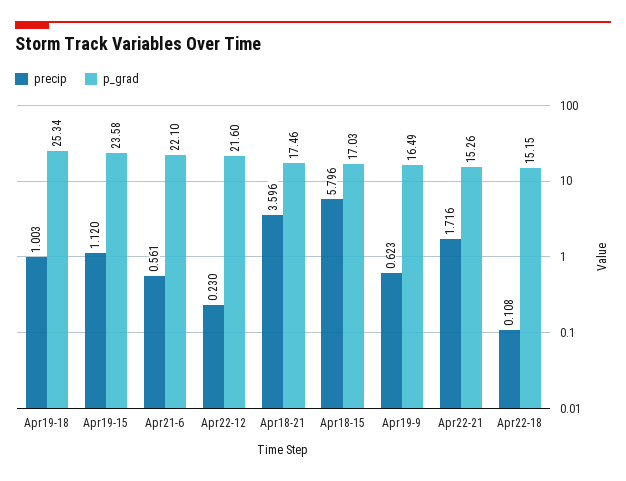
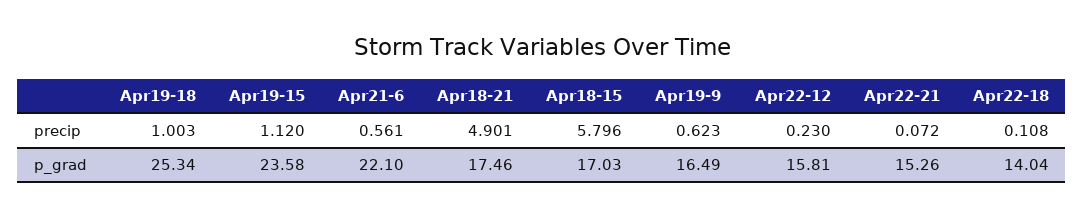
  {
    "precip": {
      "Apr19-18": 1.003,
      "Apr19-15": 1.12,
      "Apr21-6": 0.561,
      "Apr22-12": 0.23,
-     "Apr18-21": 3.596,
+     "Apr18-21": 4.901,
      "Apr18-15": 5.796,
      "Apr19-9": 0.623,
-     "Apr22-21": 1.716,
+     "Apr22-21": 0.072,
      "Apr22-18": 0.108
    },
    "p_grad": {
      "Apr19-18": 25.34,
      "Apr19-15": 23.58,
      "Apr21-6": 22.1,
-     "Apr22-12": 21.6,
+     "Apr22-12": 15.81,
      "Apr18-21": 17.46,
      "Apr18-15": 17.03,
      "Apr19-9": 16.49,
      "Apr22-21": 15.26,
-     "Apr22-18": 15.15
+     "Apr22-18": 14.04
    }
  }

